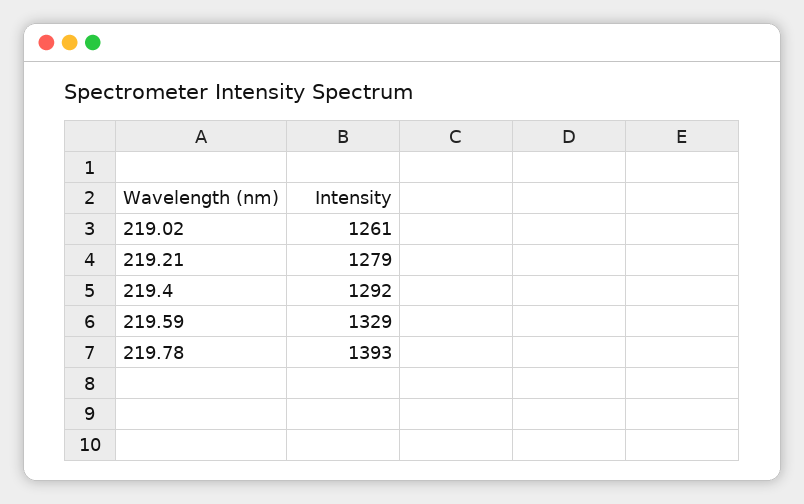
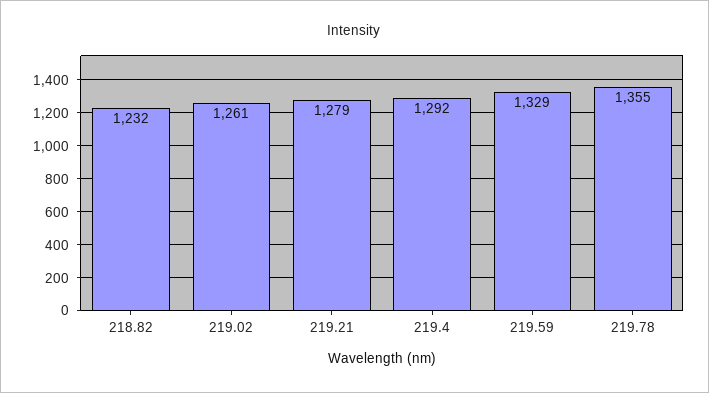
  {
    "219.02": 1261,
    "219.21": 1279,
    "219.4": 1292,
    "219.59": 1329,
-   "219.78": 1393
+   "219.78": 1355,
+   "218.82": 1232
  }

